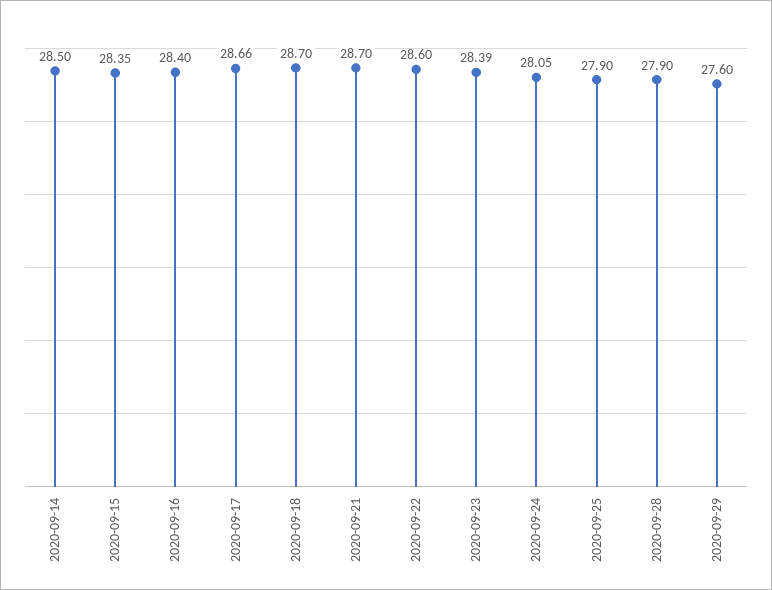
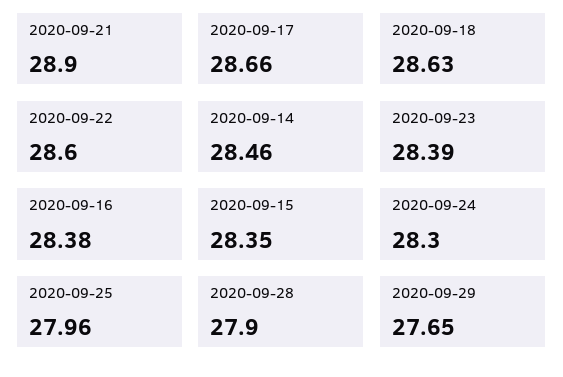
  {
-   "2020-09-14": 28.5,
+   "2020-09-14": 28.46,
    "2020-09-15": 28.35,
-   "2020-09-16": 28.4,
+   "2020-09-16": 28.38,
    "2020-09-17": 28.66,
-   "2020-09-18": 28.7,
+   "2020-09-18": 28.63,
-   "2020-09-21": 28.7,
+   "2020-09-21": 28.9,
    "2020-09-22": 28.6,
    "2020-09-23": 28.39,
-   "2020-09-24": 28.05,
+   "2020-09-24": 28.3,
-   "2020-09-25": 27.9,
+   "2020-09-25": 27.96,
    "2020-09-28": 27.9,
-   "2020-09-29": 27.6
+   "2020-09-29": 27.65
  }

